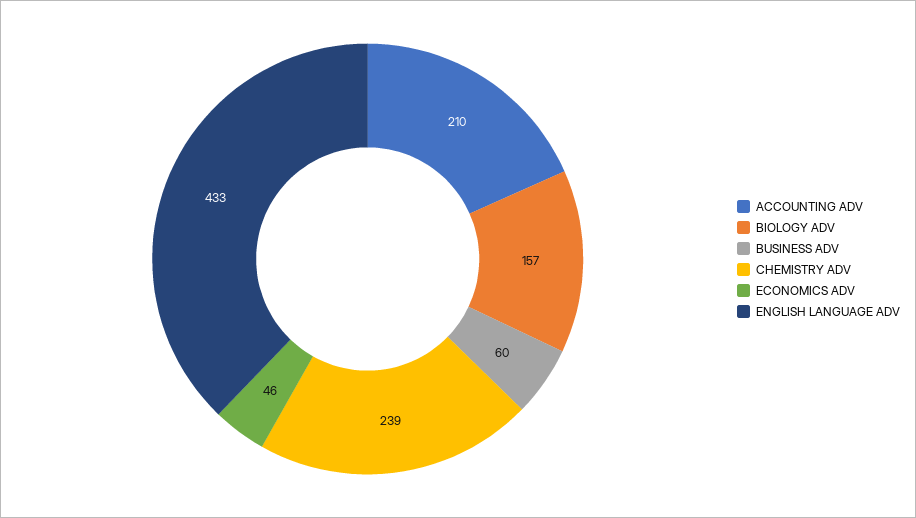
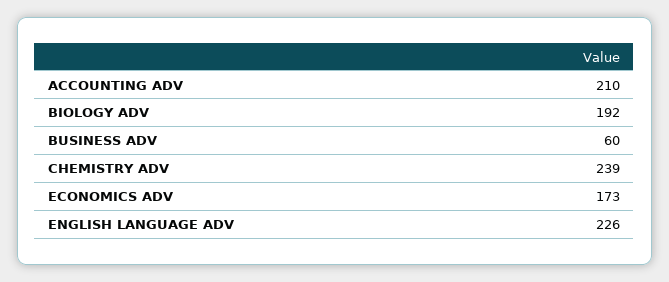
  {
    "ACCOUNTING ADV": 210,
-   "BIOLOGY ADV": 157,
+   "BIOLOGY ADV": 192,
    "BUSINESS ADV": 60,
    "CHEMISTRY ADV": 239,
-   "ECONOMICS ADV": 46,
+   "ECONOMICS ADV": 173,
-   "ENGLISH LANGUAGE ADV": 433
+   "ENGLISH LANGUAGE ADV": 226
  }

